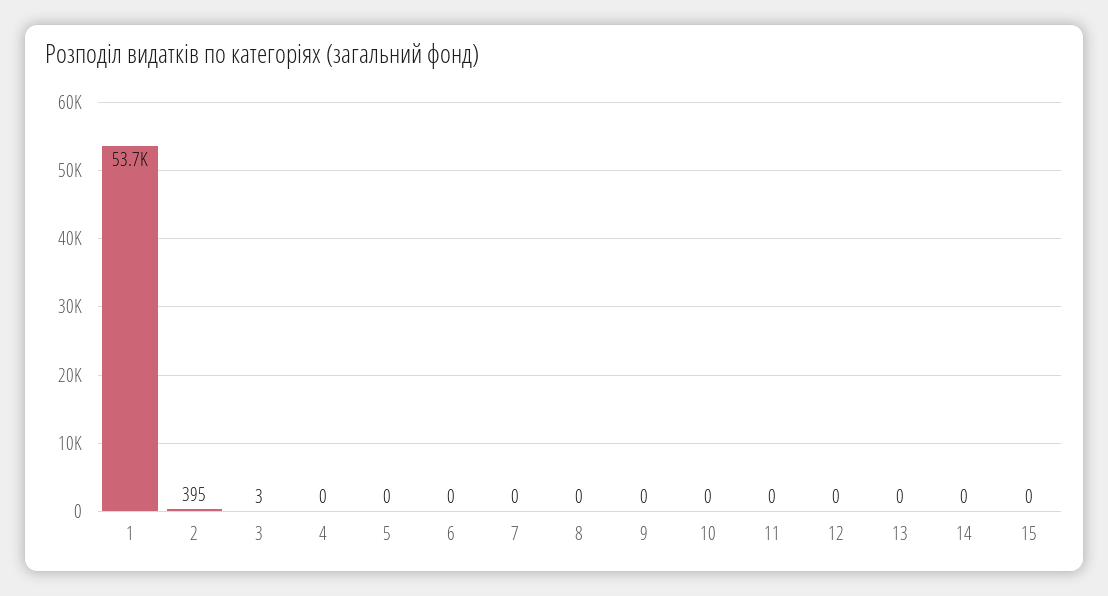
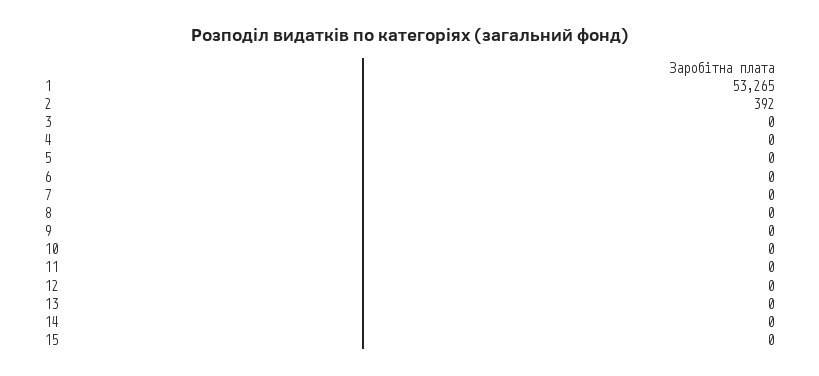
  {
-   "1": 53700,
+   "1": 53265,
-   "2": 395,
+   "2": 392,
-   "3": 3,
+   "3": 0,
    "4": 0,
    "5": 0,
    "6": 0,
    "7": 0,
    "8": 0,
    "9": 0,
    "10": 0,
    "11": 0,
    "12": 0,
    "13": 0,
    "14": 0,
    "15": 0
  }

